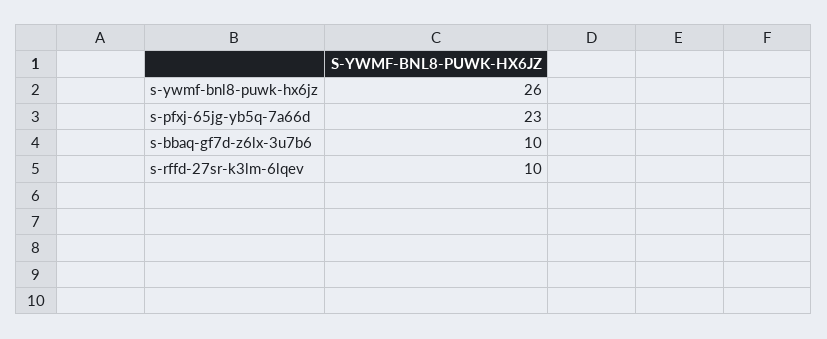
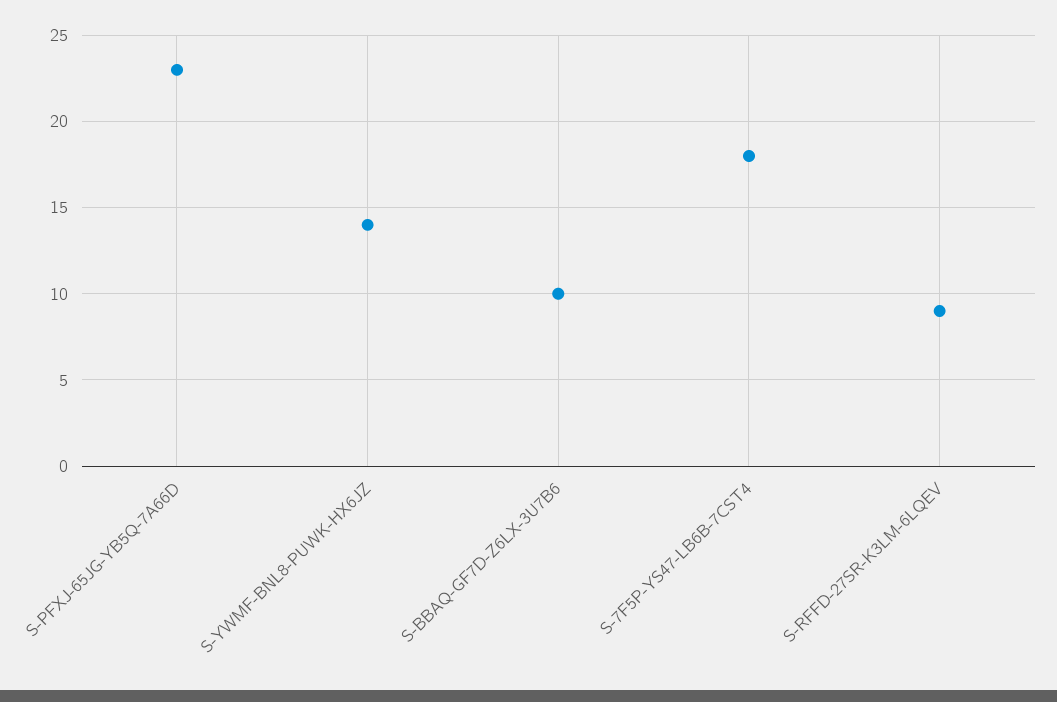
  {
-   "s-ywmf-bnl8-puwk-hx6jz": 26,
+   "s-ywmf-bnl8-puwk-hx6jz": 14,
    "s-pfxj-65jg-yb5q-7a66d": 23,
    "s-bbaq-gf7d-z6lx-3u7b6": 10,
-   "s-rffd-27sr-k3lm-6lqev": 10
+   "s-rffd-27sr-k3lm-6lqev": 9,
+   "S-7F5P-YS47-LB6B-7CST4": 18
  }

